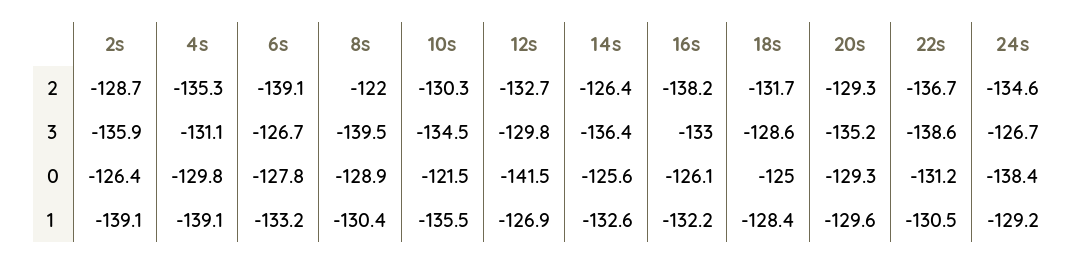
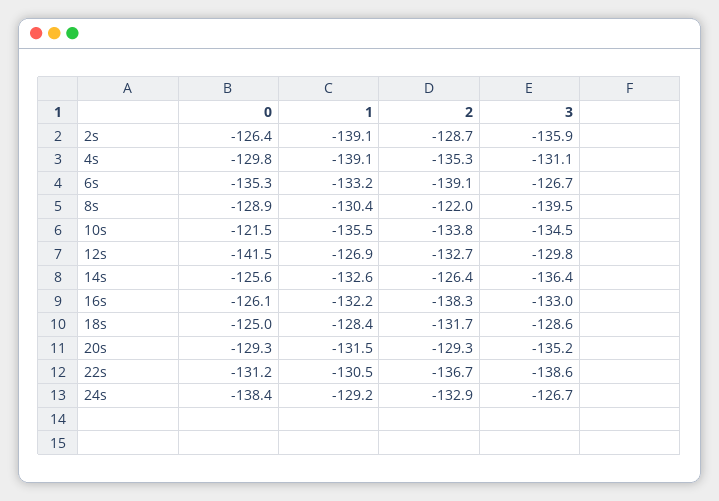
  {
    "2s": {
      "2": -128.7,
      "3": -135.9,
      "0": -126.4,
      "1": -139.1
    },
    "4s": {
      "2": -135.3,
      "3": -131.1,
      "0": -129.8,
      "1": -139.1
    },
    "6s": {
      "2": -139.1,
      "3": -126.7,
-     "0": -127.8,
+     "0": -135.3,
      "1": -133.2
    },
    "8s": {
      "2": -122,
      "3": -139.5,
      "0": -128.9,
      "1": -130.4
    },
    "10s": {
-     "2": -130.3,
+     "2": -133.8,
      "3": -134.5,
      "0": -121.5,
      "1": -135.5
    },
    "12s": {
      "2": -132.7,
      "3": -129.8,
      "0": -141.5,
      "1": -126.9
    },
    "14s": {
      "2": -126.4,
      "3": -136.4,
      "0": -125.6,
      "1": -132.6
    },
    "16s": {
-     "2": -138.2,
+     "2": -138.3,
      "3": -133,
      "0": -126.1,
      "1": -132.2
    },
    "18s": {
      "2": -131.7,
      "3": -128.6,
      "0": -125,
      "1": -128.4
    },
    "20s": {
      "2": -129.3,
      "3": -135.2,
      "0": -129.3,
-     "1": -129.6
+     "1": -131.5
    },
    "22s": {
      "2": -136.7,
      "3": -138.6,
      "0": -131.2,
      "1": -130.5
    },
    "24s": {
-     "2": -134.6,
+     "2": -132.9,
      "3": -126.7,
      "0": -138.4,
      "1": -129.2
    }
  }

